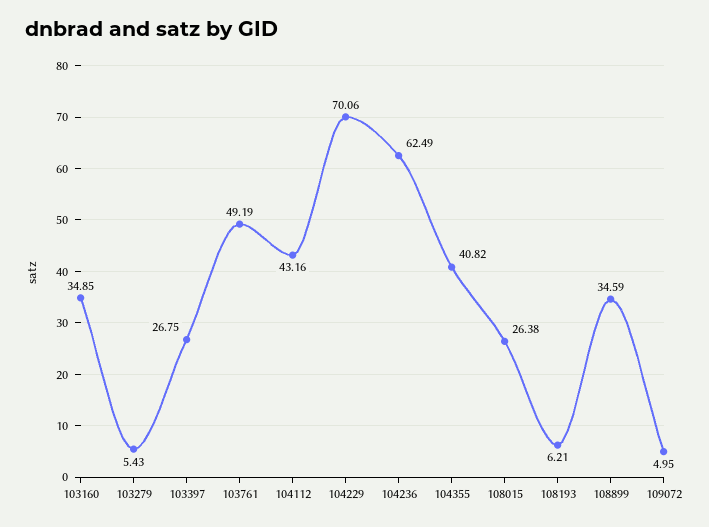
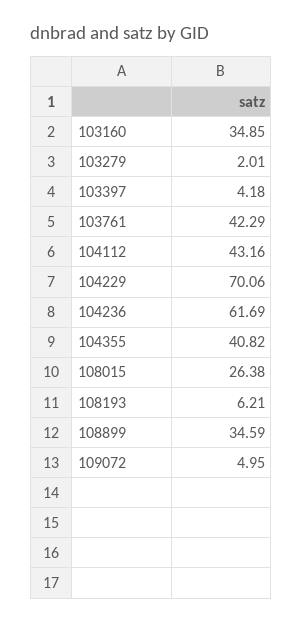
  {
    "103160": 34.85,
-   "103279": 5.43,
+   "103279": 2.01,
-   "103397": 26.75,
+   "103397": 4.18,
-   "103761": 49.19,
+   "103761": 42.29,
    "104112": 43.16,
    "104229": 70.06,
-   "104236": 62.49,
+   "104236": 61.69,
    "104355": 40.82,
    "108015": 26.38,
    "108193": 6.21,
    "108899": 34.59,
    "109072": 4.95
  }

